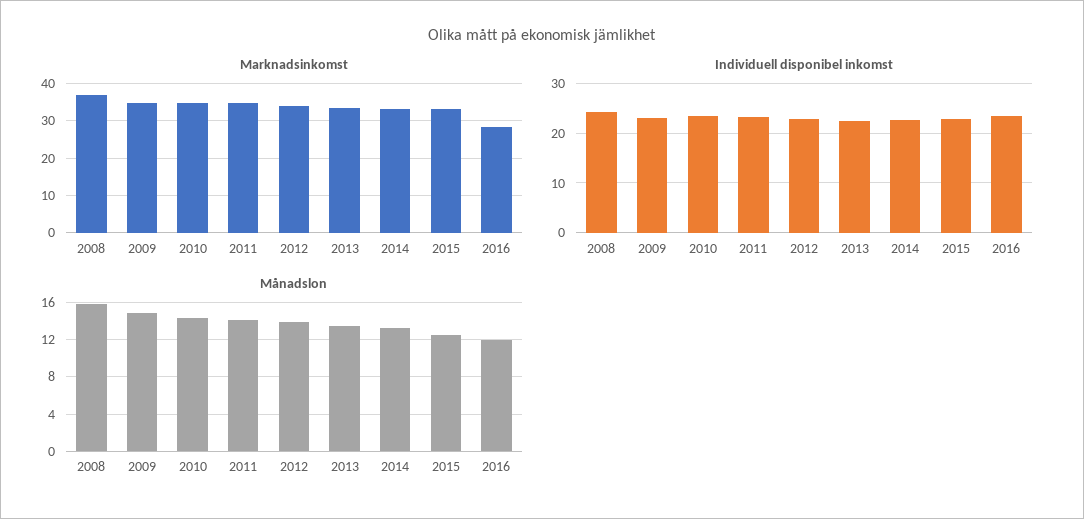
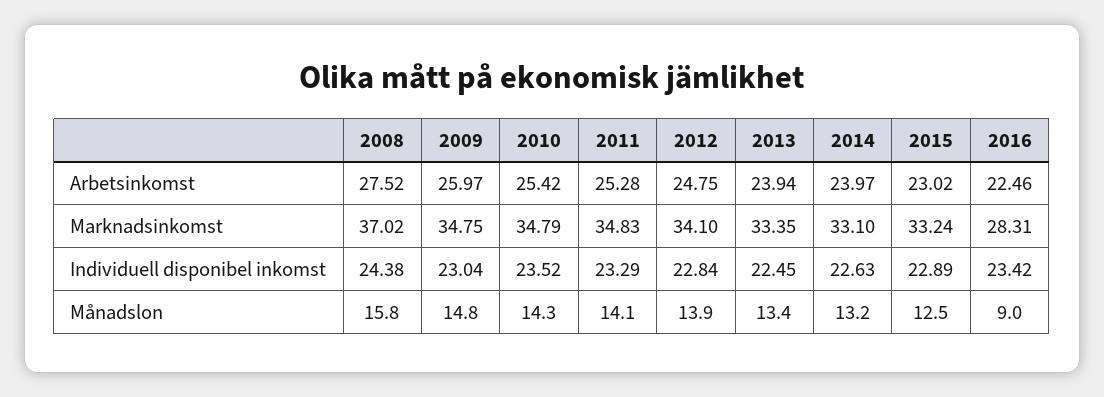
  {
    "Marknadsinkomst": {
      "2008": 37.02,
      "2009": 34.75,
      "2010": 34.79,
      "2011": 34.83,
      "2012": 34.1,
      "2013": 33.35,
      "2014": 33.1,
      "2015": 33.24,
      "2016": 28.31
    },
    "Individuell disponibel inkomst": {
      "2008": 24.38,
      "2009": 23.04,
      "2010": 23.52,
      "2011": 23.29,
      "2012": 22.84,
      "2013": 22.45,
      "2014": 22.63,
      "2015": 22.89,
      "2016": 23.42
    },
    "Månadslon": {
      "2008": 15.8,
      "2009": 14.8,
      "2010": 14.3,
      "2011": 14.1,
      "2012": 13.9,
      "2013": 13.4,
      "2014": 13.2,
      "2015": 12.5,
-     "2016": 12
+     "2016": 9
-   }
+   },
+   "Arbetsinkomst": {
+     "2008": 27.52,
+     "2009": 25.97,
+     "2010": 25.42,
+     "2011": 25.28,
+     "2012": 24.75,
+     "2013": 23.94,
+     "2014": 23.97,
+     "2015": 23.02,
+     "2016": 22.46
+   }
  }

